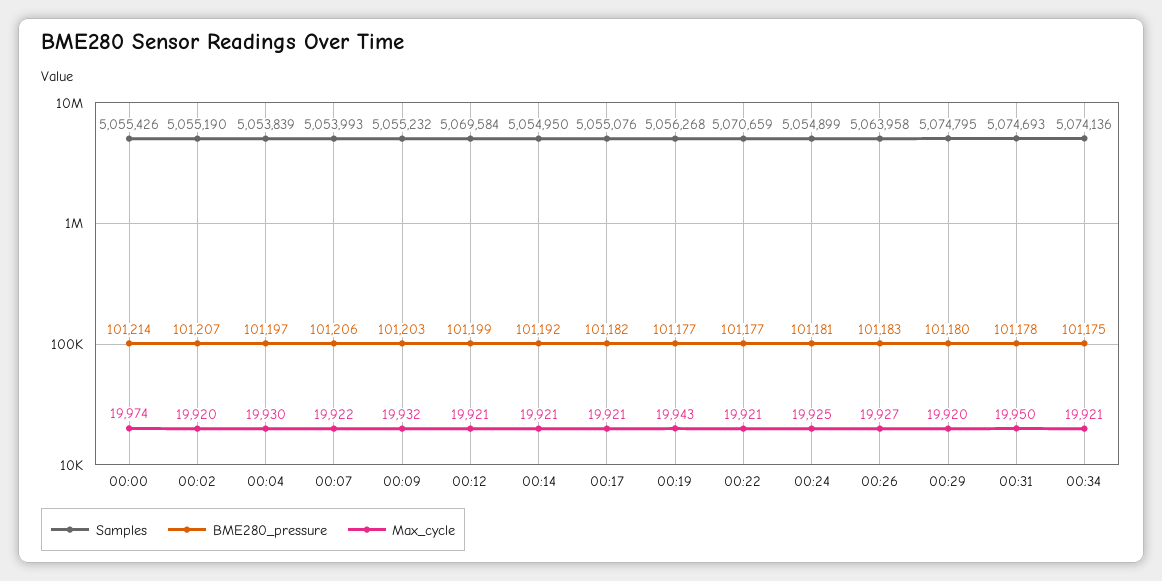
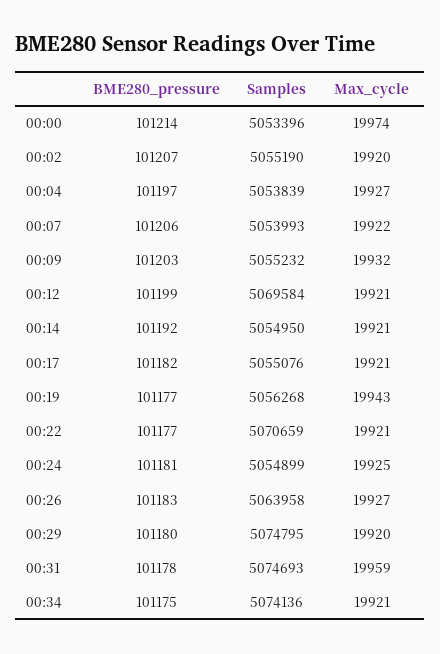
  {
    "Samples": {
-     "00:00": 5055426,
+     "00:00": 5053396,
      "00:02": 5055190,
      "00:04": 5053839,
      "00:07": 5053993,
      "00:09": 5055232,
      "00:12": 5069584,
      "00:14": 5054950,
      "00:17": 5055076,
      "00:19": 5056268,
      "00:22": 5070659,
      "00:24": 5054899,
      "00:26": 5063958,
      "00:29": 5074795,
      "00:31": 5074693,
      "00:34": 5074136
    },
    "BME280_pressure": {
      "00:00": 101214,
      "00:02": 101207,
      "00:04": 101197,
      "00:07": 101206,
      "00:09": 101203,
      "00:12": 101199,
      "00:14": 101192,
      "00:17": 101182,
      "00:19": 101177,
      "00:22": 101177,
      "00:24": 101181,
      "00:26": 101183,
      "00:29": 101180,
      "00:31": 101178,
      "00:34": 101175
    },
    "Max_cycle": {
      "00:00": 19974,
      "00:02": 19920,
-     "00:04": 19930,
+     "00:04": 19927,
      "00:07": 19922,
      "00:09": 19932,
      "00:12": 19921,
      "00:14": 19921,
      "00:17": 19921,
      "00:19": 19943,
      "00:22": 19921,
      "00:24": 19925,
      "00:26": 19927,
      "00:29": 19920,
-     "00:31": 19950,
+     "00:31": 19959,
      "00:34": 19921
    }
  }

